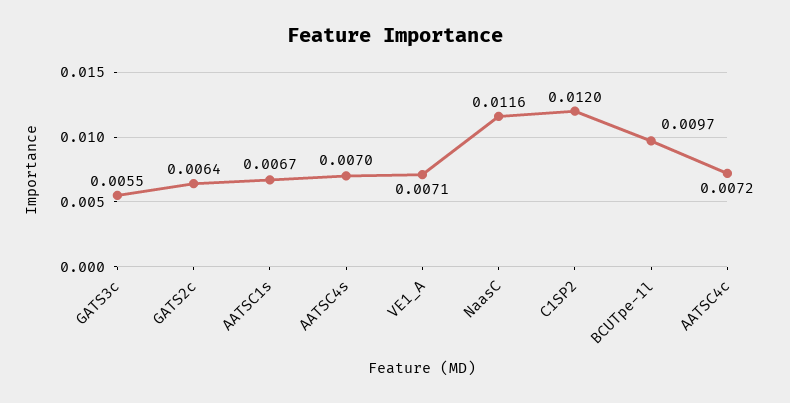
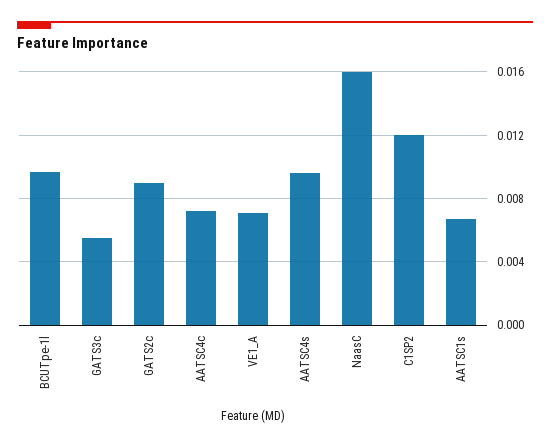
  {
    "GATS3c": 0.0055,
-   "GATS2c": 0.0064,
+   "GATS2c": 0.009,
    "AATSC1s": 0.0067,
-   "AATSC4s": 0.007,
+   "AATSC4s": 0.0095,
    "VE1_A": 0.0071,
-   "NaasC": 0.0116,
+   "NaasC": 0.016,
    "C1SP2": 0.012,
    "BCUTpe-1l": 0.0097,
    "AATSC4c": 0.0072
  }

